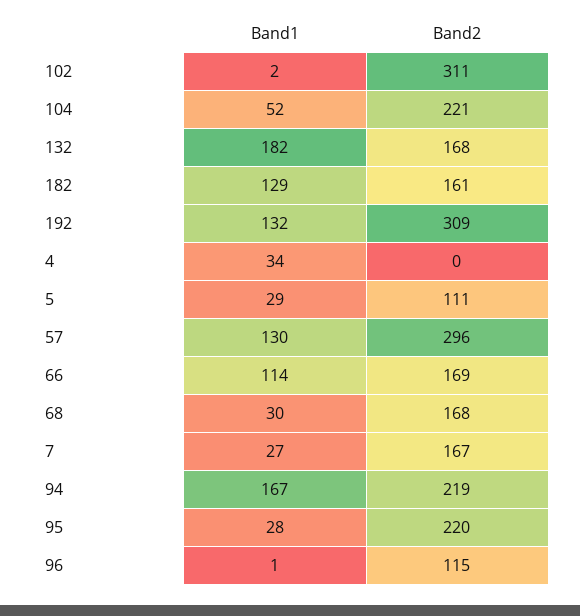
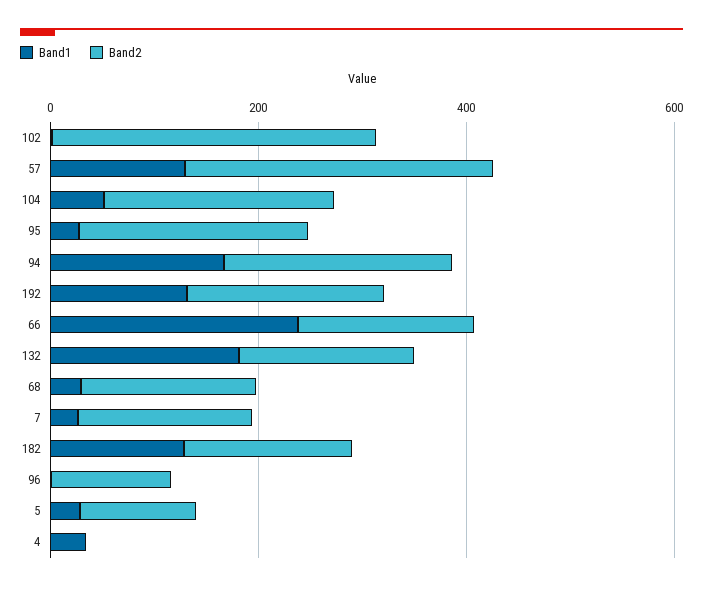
  {
    "Band1": {
      "102": 2,
      "104": 52,
      "132": 182,
      "182": 129,
      "192": 132,
      "4": 34,
      "5": 29,
      "57": 130,
-     "66": 114,
+     "66": 250,
      "68": 30,
      "7": 27,
      "94": 167,
      "95": 28,
      "96": 1
    },
    "Band2": {
      "102": 311,
      "104": 221,
      "132": 168,
      "182": 161,
-     "192": 309,
+     "192": 200,
      "4": 0,
      "5": 111,
      "57": 296,
      "66": 169,
      "68": 168,
      "7": 167,
      "94": 219,
      "95": 220,
      "96": 115
    }
  }

